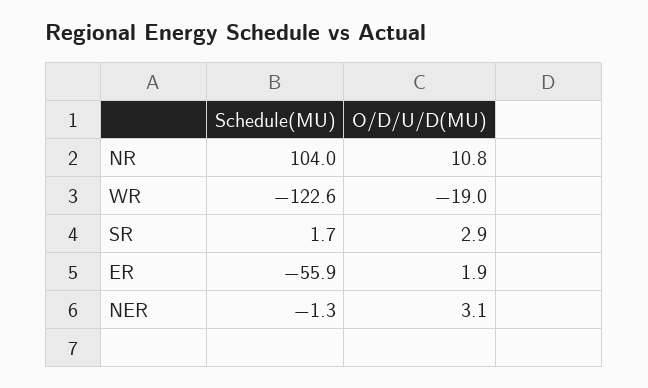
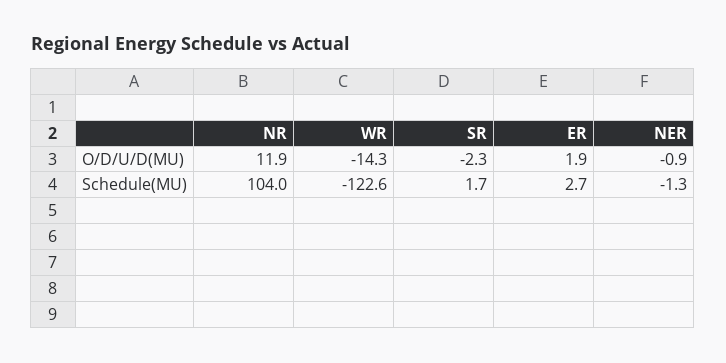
  {
    "Schedule(MU)": {
      "NR": 104,
      "WR": -122.6,
      "SR": 1.7,
-     "ER": -55.9,
+     "ER": 2.7,
      "NER": -1.3
    },
    "O/D/U/D(MU)": {
-     "NR": 10.8,
+     "NR": 11.9,
-     "WR": -19,
+     "WR": -14.3,
-     "SR": 2.9,
+     "SR": -2.3,
      "ER": 1.9,
-     "NER": 3.1
+     "NER": -0.9
    }
  }

